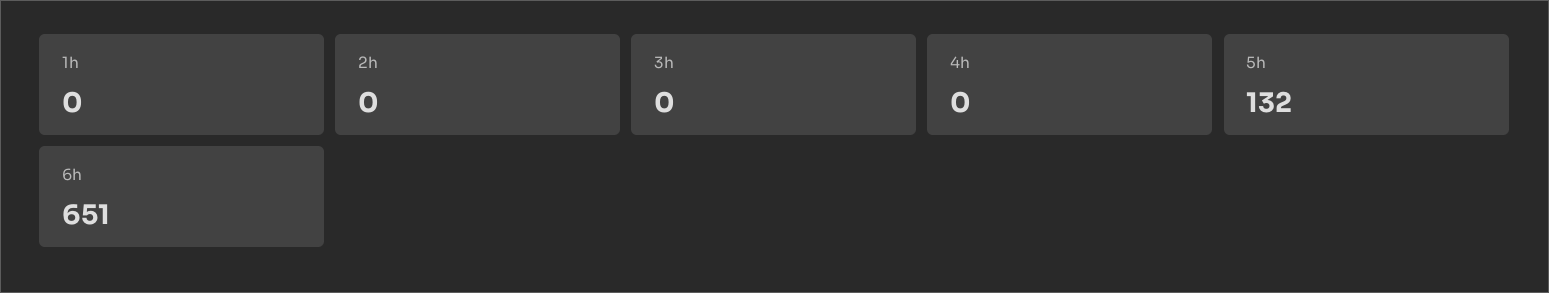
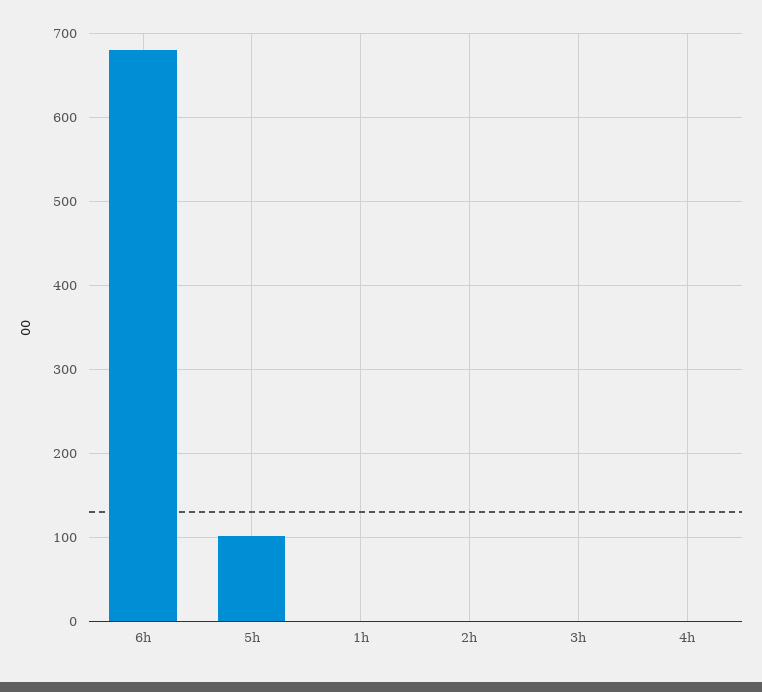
  {
    "1h": 0,
    "2h": 0,
    "3h": 0,
    "4h": 0,
-   "5h": 132,
+   "5h": 100,
-   "6h": 651
+   "6h": 680
  }

